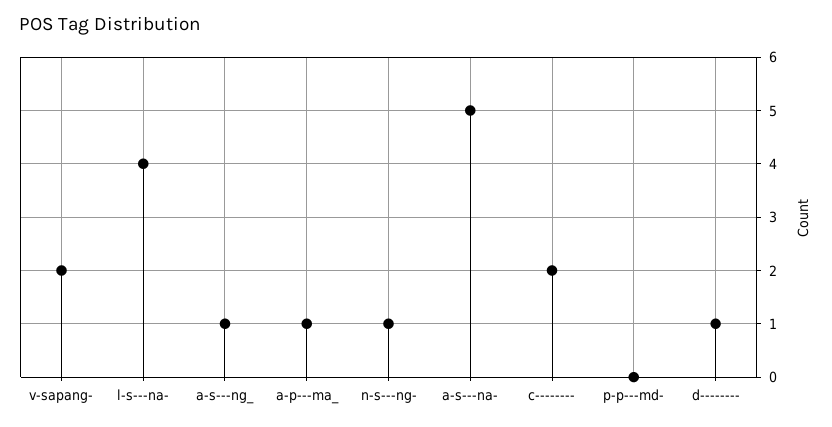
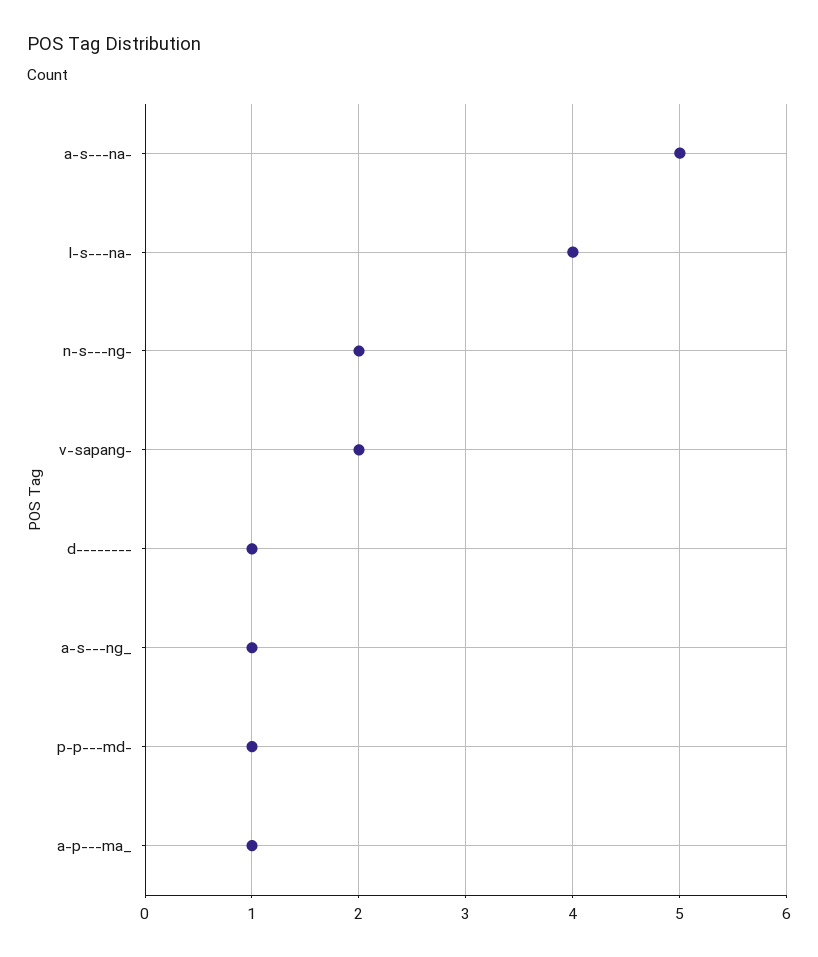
  {
    "v-sapang-": 2,
    "l-s---na-": 4,
    "a-s---ng_": 1,
    "a-p---ma_": 1,
-   "n-s---ng-": 1,
+   "n-s---ng-": 2,
    "a-s---na-": 5,
-   "c--------": 2,
-   "p-p---md-": 0,
+   "p-p---md-": 1,
    "d--------": 1
  }

